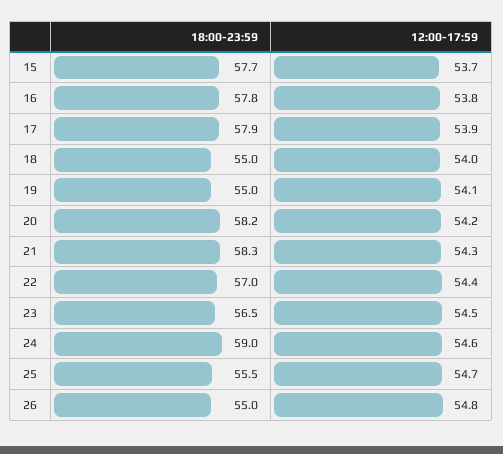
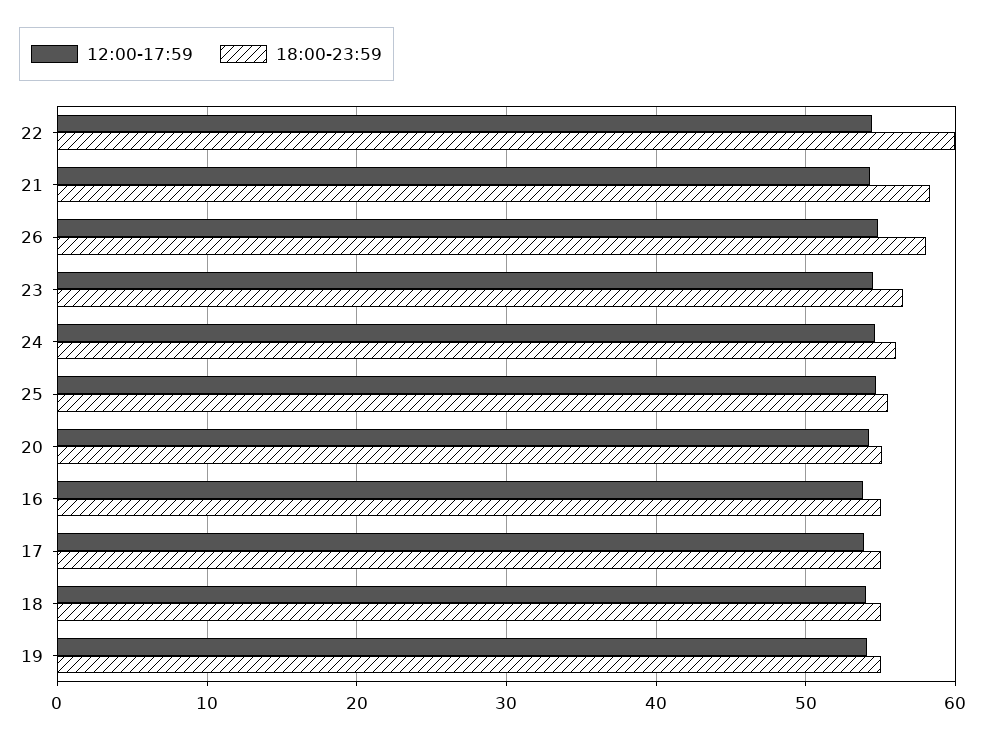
  {
    "18:00-23:59": {
-     "15": 57.7,
-     "16": 57.8,
+     "16": 55,
-     "17": 57.9,
+     "17": 55,
      "18": 55,
      "19": 55,
-     "20": 58.2,
+     "20": 55,
      "21": 58.3,
-     "22": 57,
+     "22": 60,
      "23": 56.5,
-     "24": 59,
+     "24": 56,
      "25": 55.5,
-     "26": 55
+     "26": 58
    },
    "12:00-17:59": {
-     "15": 53.7,
      "16": 53.8,
      "17": 53.9,
      "18": 54,
      "19": 54.1,
      "20": 54.2,
      "21": 54.3,
      "22": 54.4,
      "23": 54.5,
      "24": 54.6,
      "25": 54.7,
      "26": 54.8
    }
  }

